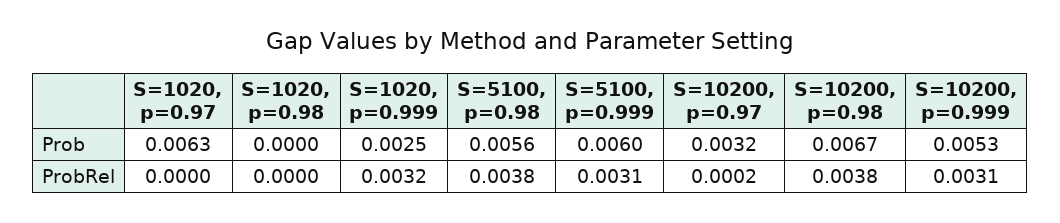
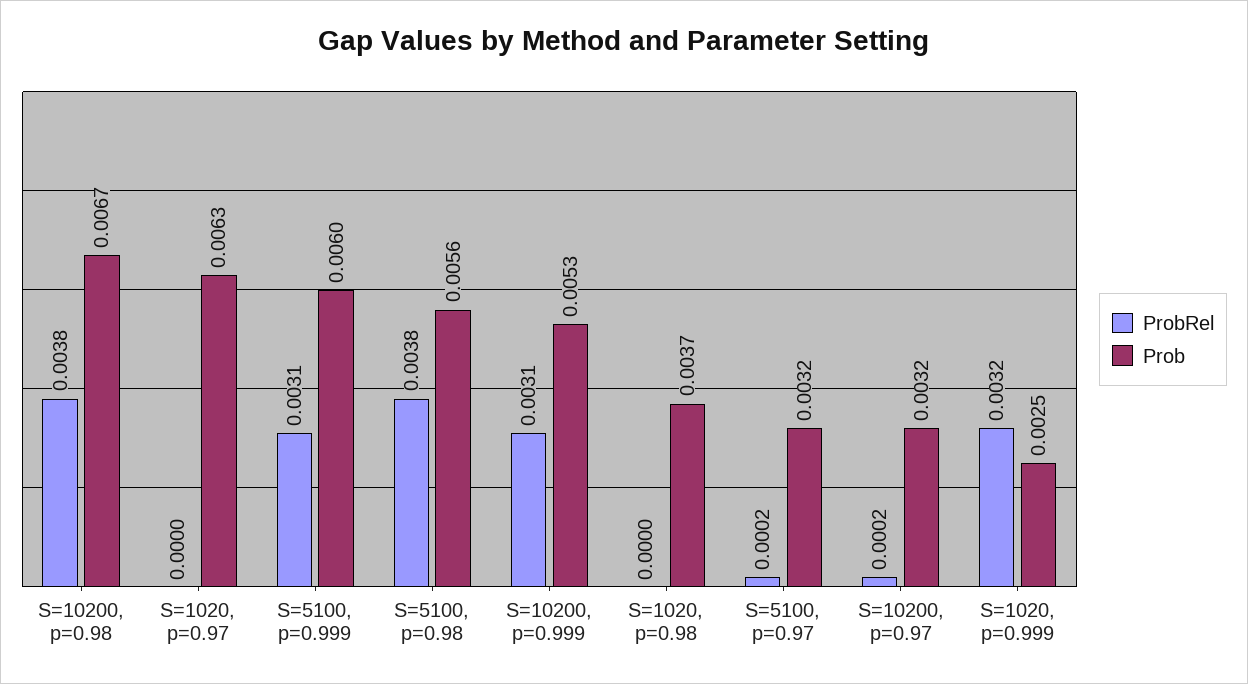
  {
    "Prob": {
      "S=1020, p=0.97": 0.0063,
-     "S=1020, p=0.98": 0,
+     "S=1020, p=0.98": 0.0037,
      "S=1020, p=0.999": 0.0025,
      "S=5100, p=0.98": 0.0056,
      "S=5100, p=0.999": 0.006,
      "S=10200, p=0.97": 0.0032,
      "S=10200, p=0.98": 0.0067,
-     "S=10200, p=0.999": 0.0053
+     "S=10200, p=0.999": 0.0053,
+     "S=5100, p=0.97": 0.0032
    },
    "ProbRel": {
      "S=1020, p=0.97": 0,
      "S=1020, p=0.98": 0,
      "S=1020, p=0.999": 0.0032,
      "S=5100, p=0.98": 0.0038,
      "S=5100, p=0.999": 0.0031,
      "S=10200, p=0.97": 0.0002,
      "S=10200, p=0.98": 0.0038,
-     "S=10200, p=0.999": 0.0031
+     "S=10200, p=0.999": 0.0031,
+     "S=5100, p=0.97": 0.0002
    }
  }

